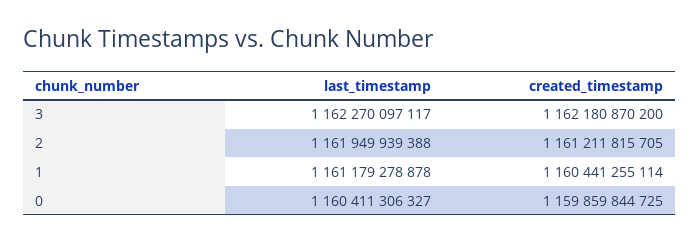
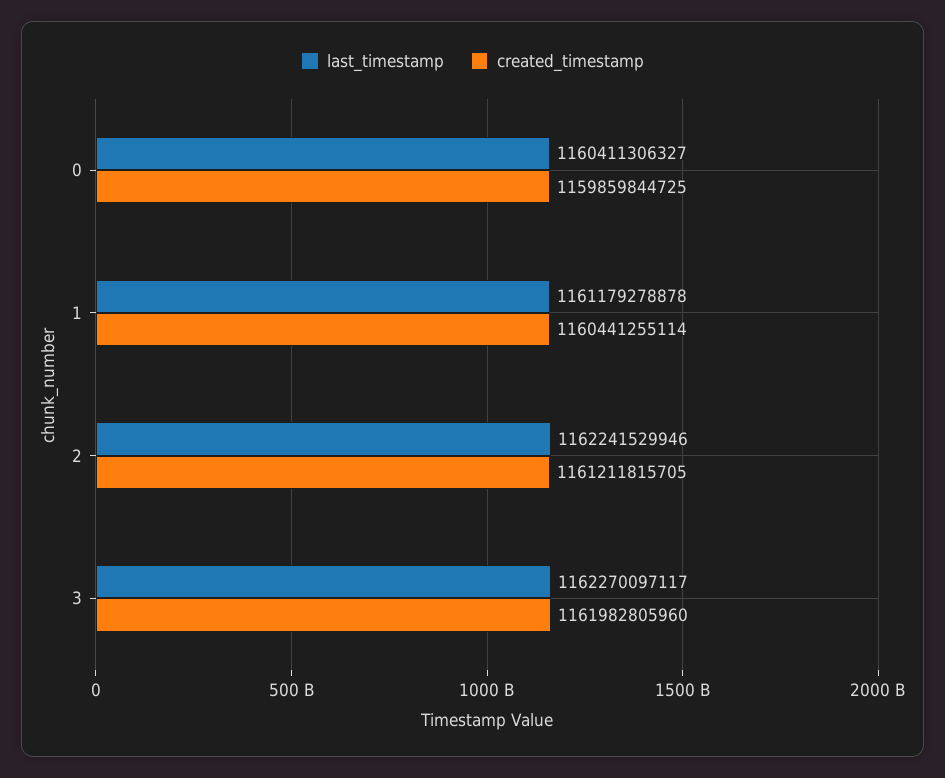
  {
    "last_timestamp": {
      "3": 1162270097117,
-     "2": 1161949939388,
+     "2": 1162241529946,
      "1": 1161179278878,
      "0": 1160411306327
    },
    "created_timestamp": {
-     "3": 1162180870200,
+     "3": 1161982805960,
      "2": 1161211815705,
      "1": 1160441255114,
      "0": 1159859844725
    }
  }

